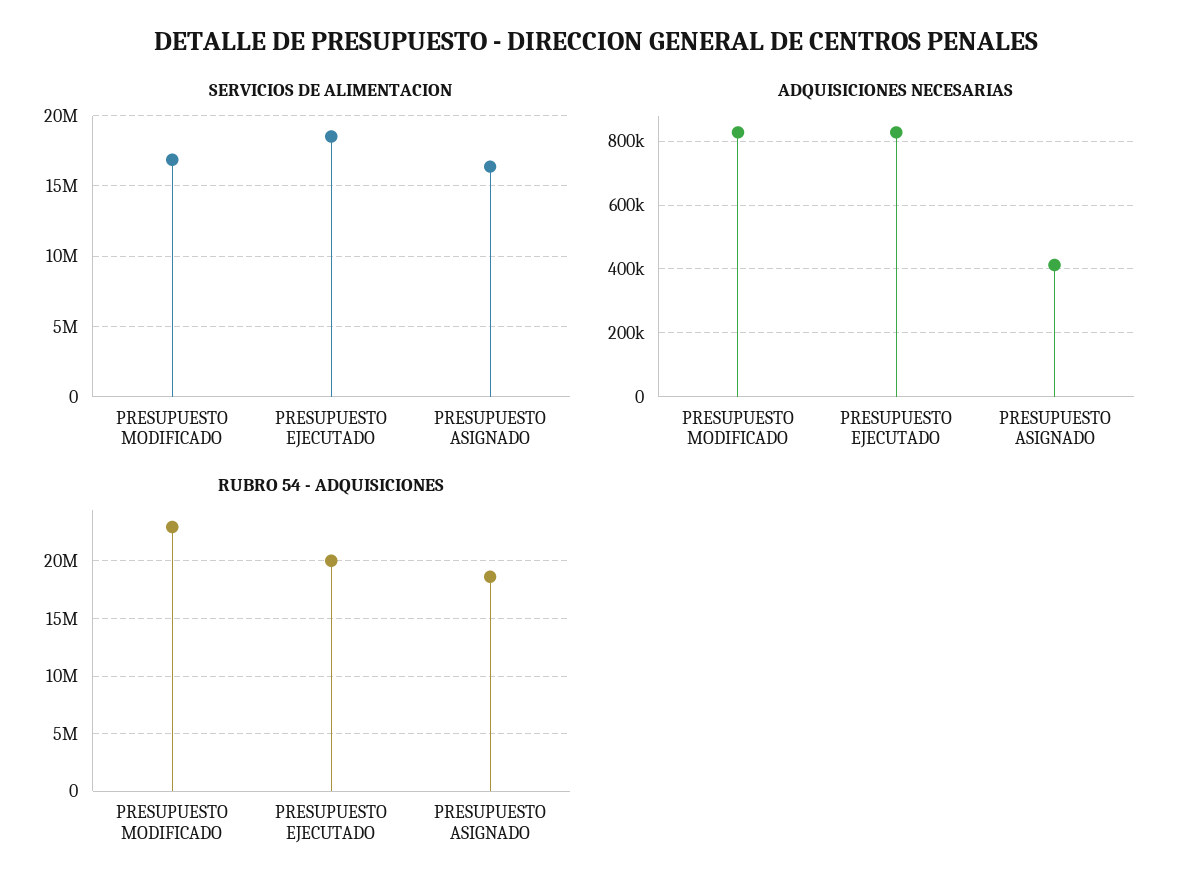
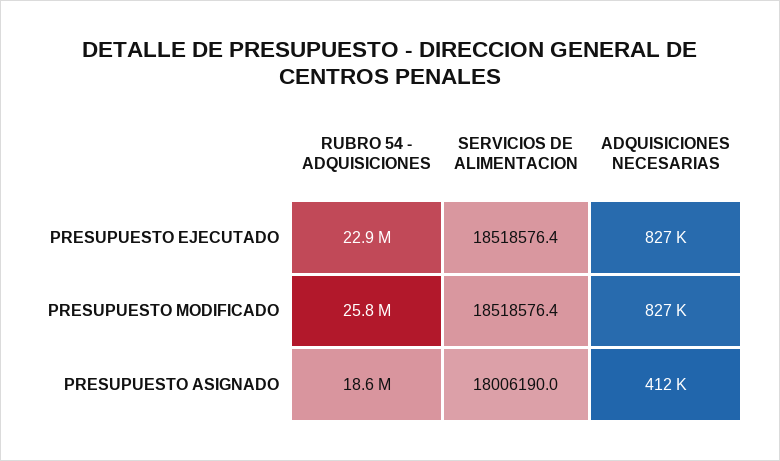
  {
    "SERVICIOS DE ALIMENTACION": {
-     "PRESUPUESTO MODIFICADO": 17000000,
+     "PRESUPUESTO MODIFICADO": 18518576.4,
      "PRESUPUESTO EJECUTADO": 18518576.4,
-     "PRESUPUESTO ASIGNADO": 16500000
+     "PRESUPUESTO ASIGNADO": 18006190
    },
    "ADQUISICIONES NECESARIAS": {
      "PRESUPUESTO MODIFICADO": 827000,
      "PRESUPUESTO EJECUTADO": 827000,
      "PRESUPUESTO ASIGNADO": 412000
    },
    "RUBRO 54 - ADQUISICIONES": {
-     "PRESUPUESTO MODIFICADO": 23000000,
+     "PRESUPUESTO MODIFICADO": 25800000,
-     "PRESUPUESTO EJECUTADO": 20000000,
+     "PRESUPUESTO EJECUTADO": 22900000,
      "PRESUPUESTO ASIGNADO": 18600000
    }
  }

